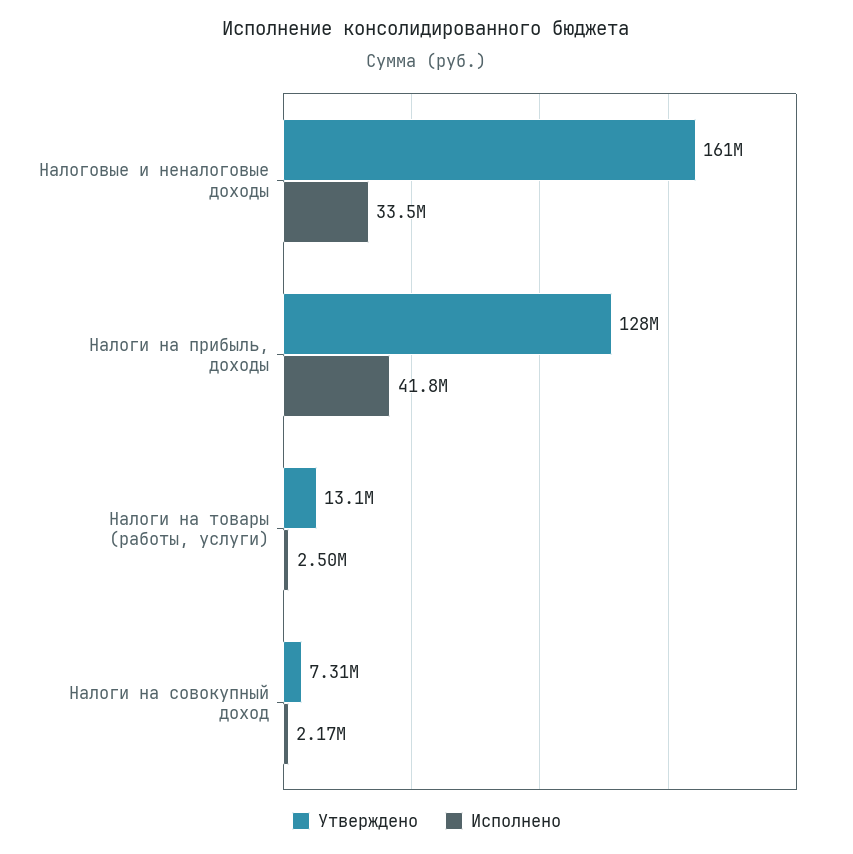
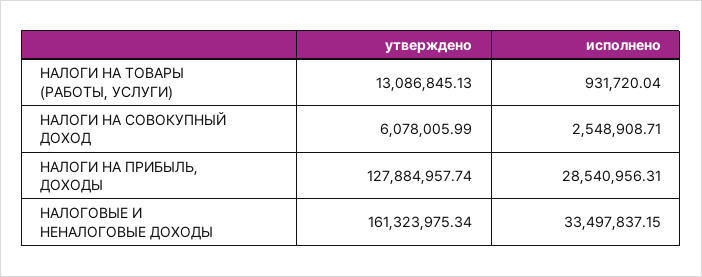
  {
    "Утверждено": {
      "Налоговые и неналоговые доходы": 161323975.34,
      "Налоги на прибыль, доходы": 127884957.74,
      "Налоги на товары (работы, услуги)": 13086845.13,
-     "Налоги на совокупный доход": 7310000
+     "Налоги на совокупный доход": 6078005.99
    },
    "Исполнено": {
      "Налоговые и неналоговые доходы": 33497837.15,
-     "Налоги на прибыль, доходы": 41800000,
+     "Налоги на прибыль, доходы": 28540956.31,
-     "Налоги на товары (работы, услуги)": 2500000,
+     "Налоги на товары (работы, услуги)": 931720.04,
-     "Налоги на совокупный доход": 2170000
+     "Налоги на совокупный доход": 2548908.71
    }
  }

